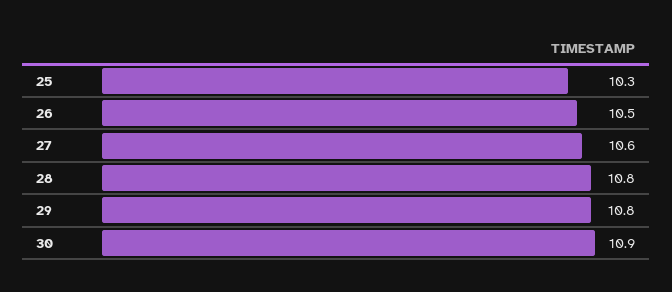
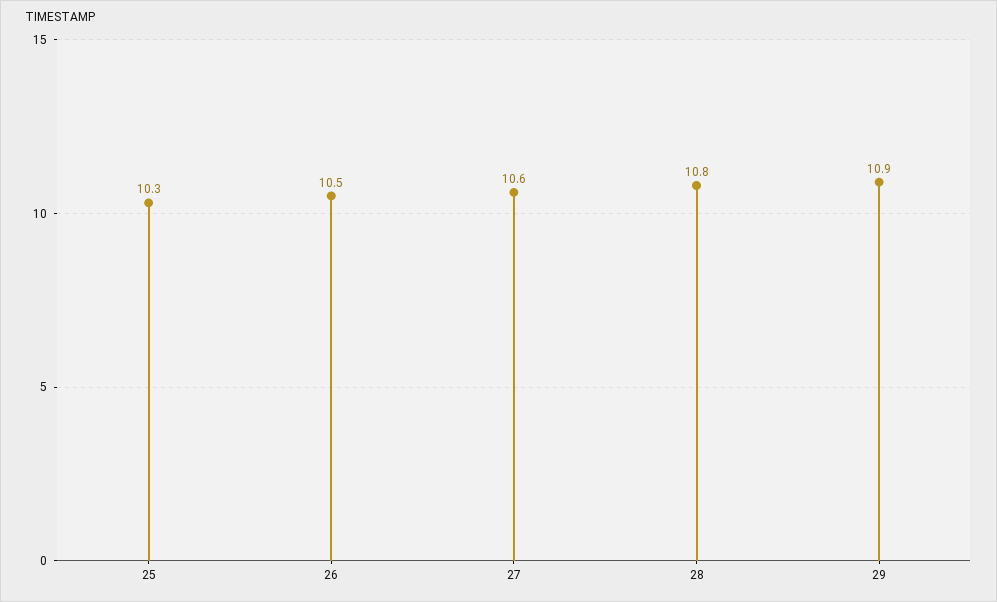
  {
    "25": 10.3,
    "26": 10.5,
    "27": 10.6,
    "28": 10.8,
-   "29": 10.8,
+   "29": 10.9
-   "30": 10.9
  }

